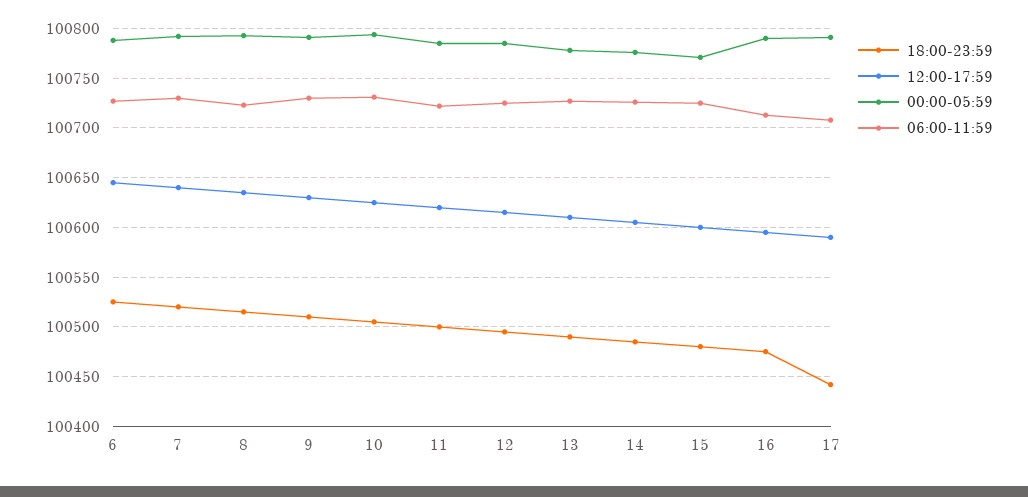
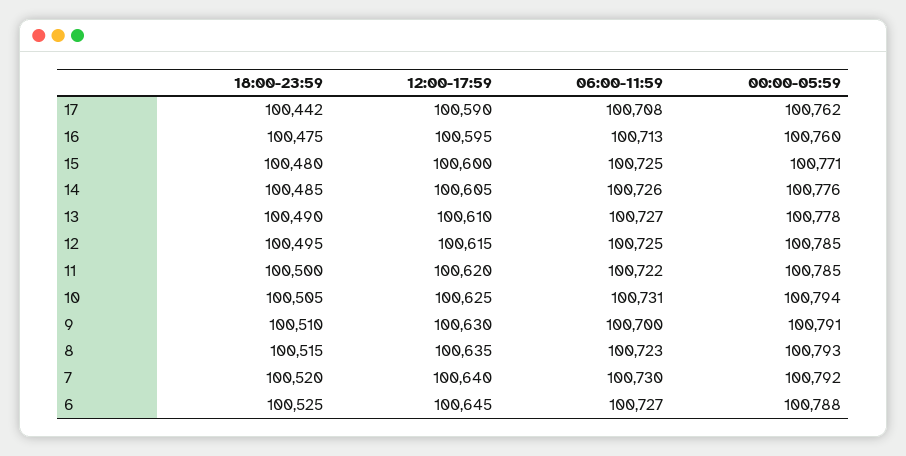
  {
    "18:00-23:59": {
      "6": 100525,
      "7": 100520,
      "8": 100515,
      "9": 100510,
      "10": 100505,
      "11": 100500,
      "12": 100495,
      "13": 100490,
      "14": 100485,
      "15": 100480,
      "16": 100475,
      "17": 100442
    },
    "12:00-17:59": {
      "6": 100645,
      "7": 100640,
      "8": 100635,
      "9": 100630,
      "10": 100625,
      "11": 100620,
      "12": 100615,
      "13": 100610,
      "14": 100605,
      "15": 100600,
      "16": 100595,
      "17": 100590
    },
    "00:00-05:59": {
      "6": 100788,
      "7": 100792,
      "8": 100793,
      "9": 100791,
      "10": 100794,
      "11": 100785,
      "12": 100785,
      "13": 100778,
      "14": 100776,
      "15": 100771,
-     "16": 100790,
+     "16": 100760,
-     "17": 100790
+     "17": 100762
    },
    "06:00-11:59": {
      "6": 100727,
      "7": 100730,
      "8": 100723,
-     "9": 100730,
+     "9": 100700,
      "10": 100731,
      "11": 100722,
      "12": 100725,
      "13": 100727,
      "14": 100726,
      "15": 100725,
      "16": 100713,
      "17": 100708
    }
  }

